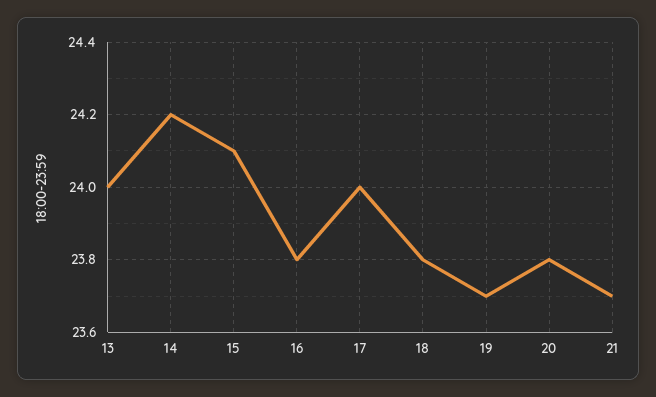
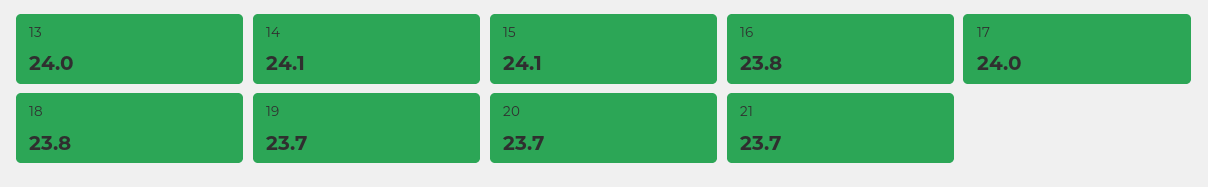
  {
    "13": 24,
-   "14": 24.2,
+   "14": 24.1,
    "15": 24.1,
    "16": 23.8,
    "17": 24,
    "18": 23.8,
    "19": 23.7,
-   "20": 23.8,
+   "20": 23.7,
    "21": 23.7
  }

